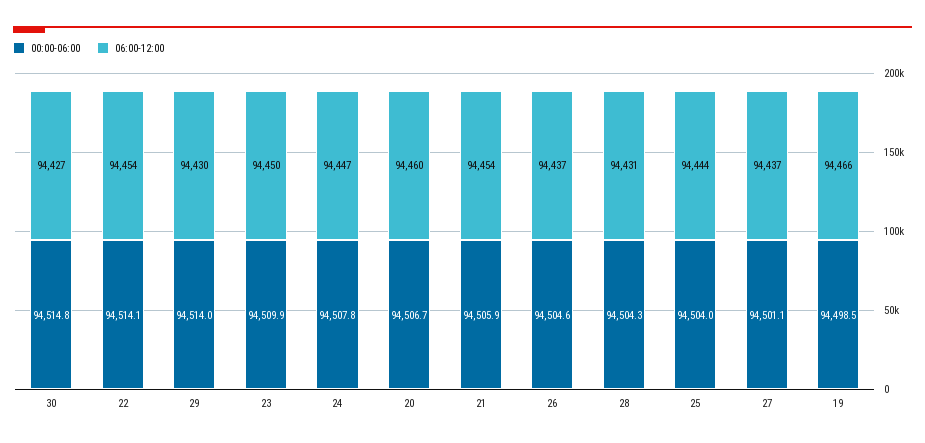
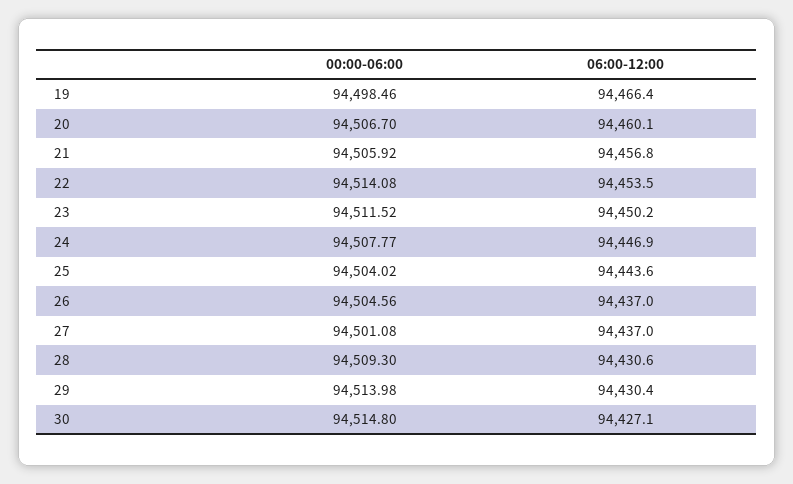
  {
    "00:00-06:00": {
      "30": 94514.8,
      "22": 94514.08,
      "29": 94513.98,
-     "23": 94509.9,
+     "23": 94511.52,
      "24": 94507.77,
      "20": 94506.7,
      "21": 94505.92,
      "26": 94504.56,
-     "28": 94504.3,
+     "28": 94509.3,
      "25": 94504.02,
      "27": 94501.08,
      "19": 94498.46
    },
    "06:00-12:00": {
      "30": 94427.1,
      "22": 94453.5,
      "29": 94430.4,
      "23": 94450.2,
      "24": 94446.9,
      "20": 94460.1,
-     "21": 94454,
+     "21": 94456.8,
      "26": 94437,
      "28": 94430.6,
      "25": 94443.6,
      "27": 94437,
      "19": 94466.4
    }
  }

